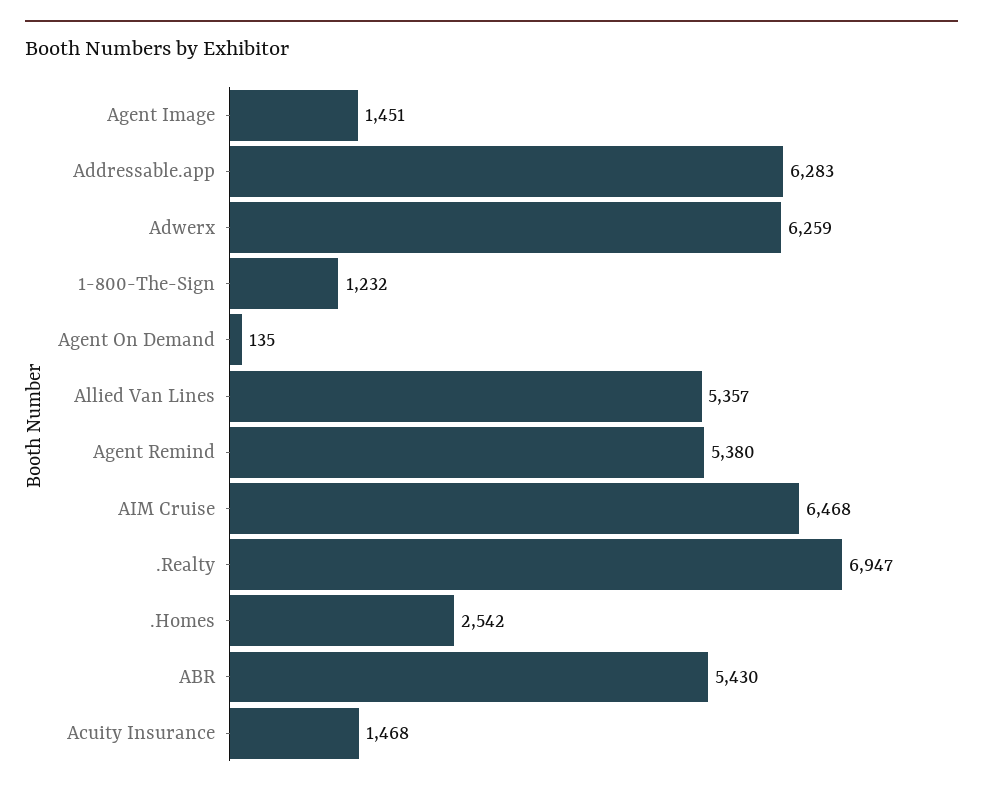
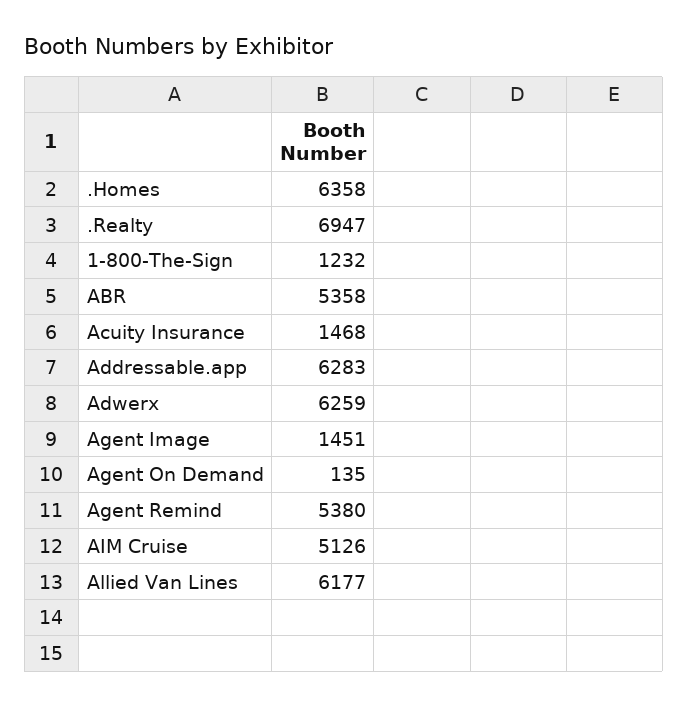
  {
    "Agent Image": 1451,
    "Addressable.app": 6283,
    "Adwerx": 6259,
    "1-800-The-Sign": 1232,
    "Agent On Demand": 135,
-   "Allied Van Lines": 5357,
+   "Allied Van Lines": 6177,
    "Agent Remind": 5380,
-   "AIM Cruise": 6468,
+   "AIM Cruise": 5126,
    ".Realty": 6947,
-   ".Homes": 2542,
+   ".Homes": 6358,
-   "ABR": 5430,
+   "ABR": 5358,
    "Acuity Insurance": 1468
  }

